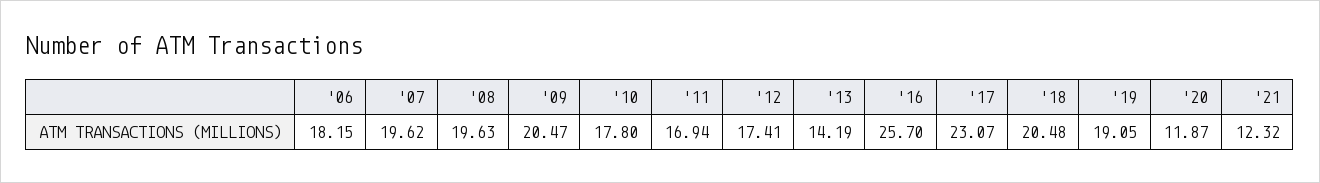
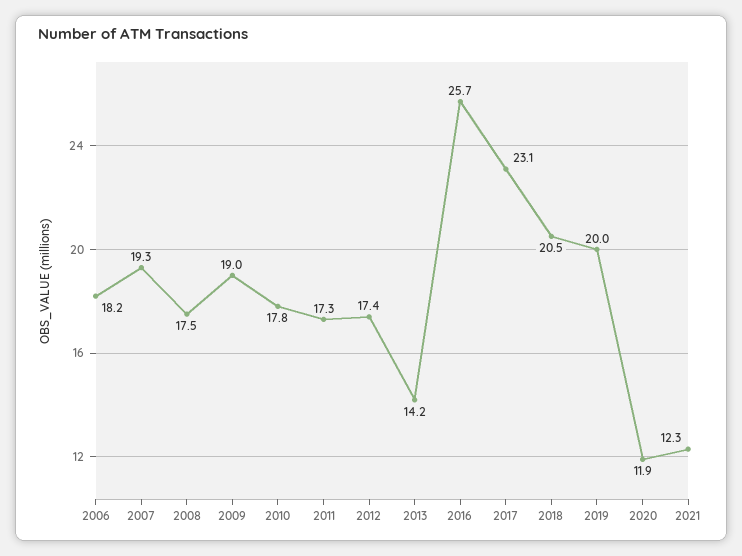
  {
    "'06": 18.15,
-   "'07": 19.62,
+   "'07": 19.3,
-   "'08": 19.63,
+   "'08": 17.5,
-   "'09": 20.47,
+   "'09": 19,
    "'10": 17.8,
-   "'11": 16.94,
+   "'11": 17.3,
    "'12": 17.41,
    "'13": 14.19,
    "'16": 25.7,
    "'17": 23.07,
    "'18": 20.48,
-   "'19": 19.05,
+   "'19": 20,
    "'20": 11.87,
    "'21": 12.32
  }

